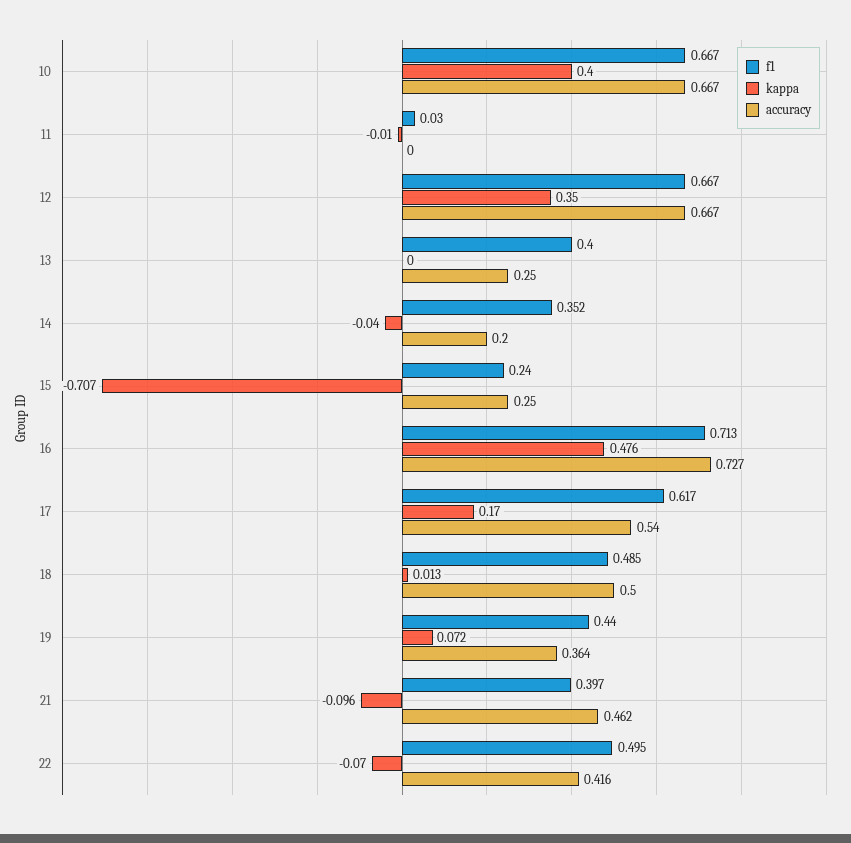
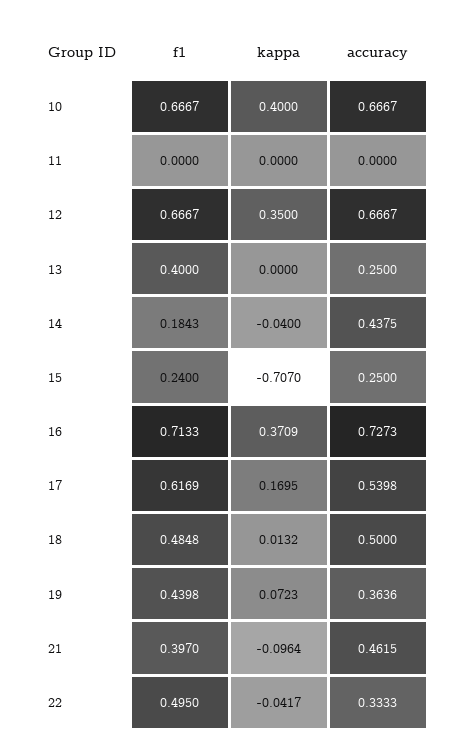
  {
    "f1": {
      "10": 0.6667,
-     "11": 0.03,
+     "11": 0,
      "12": 0.6667,
      "13": 0.4,
-     "14": 0.352,
+     "14": 0.1843,
      "15": 0.24,
      "16": 0.7133,
      "17": 0.6169,
      "18": 0.4848,
      "19": 0.4398,
      "21": 0.397,
      "22": 0.495
    },
    "kappa": {
      "10": 0.4,
-     "11": -0.01,
+     "11": 0,
      "12": 0.35,
      "13": 0,
      "14": -0.04,
      "15": -0.707,
-     "16": 0.476,
+     "16": 0.3709,
      "17": 0.1695,
      "18": 0.0132,
      "19": 0.0723,
      "21": -0.0964,
-     "22": -0.07
+     "22": -0.0417
    },
    "accuracy": {
      "10": 0.6667,
      "11": 0,
      "12": 0.6667,
      "13": 0.25,
-     "14": 0.2,
+     "14": 0.4375,
      "15": 0.25,
      "16": 0.7273,
      "17": 0.5398,
      "18": 0.5,
      "19": 0.3636,
      "21": 0.4615,
-     "22": 0.416
+     "22": 0.3333
    }
  }

